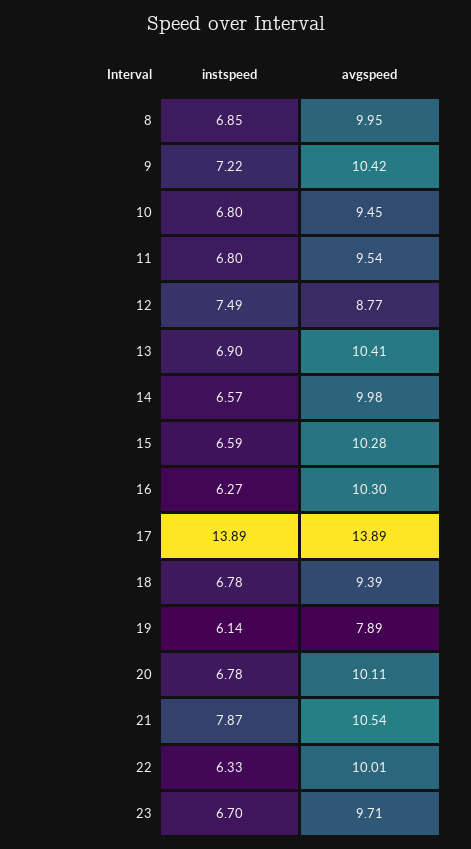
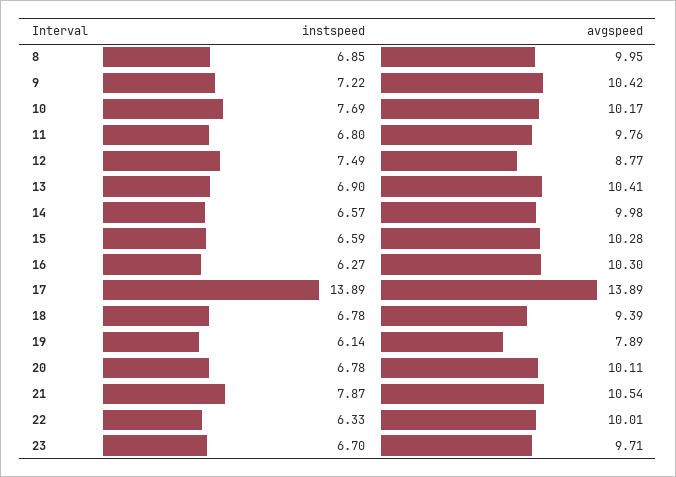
  {
    "instspeed": {
      "8": 6.85,
      "9": 7.22,
-     "10": 6.8,
+     "10": 7.69,
      "11": 6.8,
      "12": 7.49,
      "13": 6.9,
      "14": 6.57,
      "15": 6.59,
      "16": 6.27,
      "17": 13.89,
      "18": 6.78,
      "19": 6.14,
      "20": 6.78,
      "21": 7.87,
      "22": 6.33,
      "23": 6.7
    },
    "avgspeed": {
      "8": 9.95,
      "9": 10.42,
-     "10": 9.45,
+     "10": 10.17,
-     "11": 9.54,
+     "11": 9.76,
      "12": 8.77,
      "13": 10.41,
      "14": 9.98,
      "15": 10.28,
      "16": 10.3,
      "17": 13.89,
      "18": 9.39,
      "19": 7.89,
      "20": 10.11,
      "21": 10.54,
      "22": 10.01,
      "23": 9.71
    }
  }

